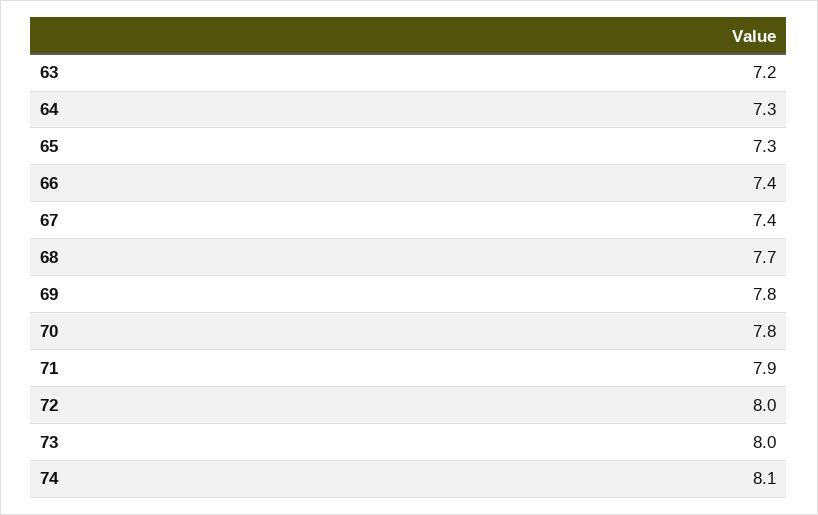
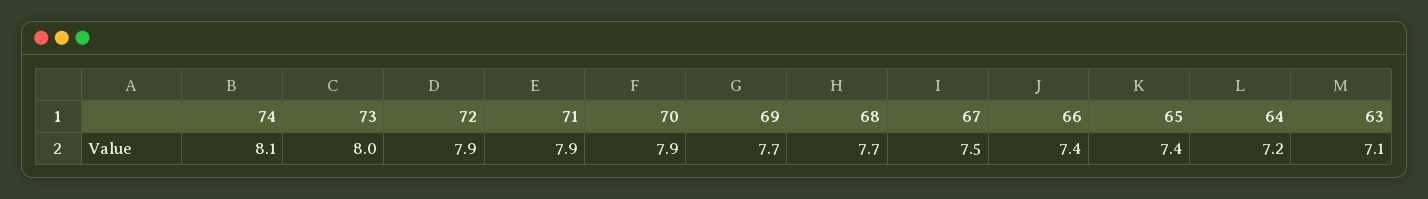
  {
-   "63": 7.2,
+   "63": 7.1,
-   "64": 7.3,
+   "64": 7.2,
-   "65": 7.3,
+   "65": 7.4,
    "66": 7.4,
-   "67": 7.4,
+   "67": 7.5,
    "68": 7.7,
-   "69": 7.8,
+   "69": 7.7,
-   "70": 7.8,
+   "70": 7.9,
    "71": 7.9,
-   "72": 8,
+   "72": 7.9,
    "73": 8,
    "74": 8.1
  }

